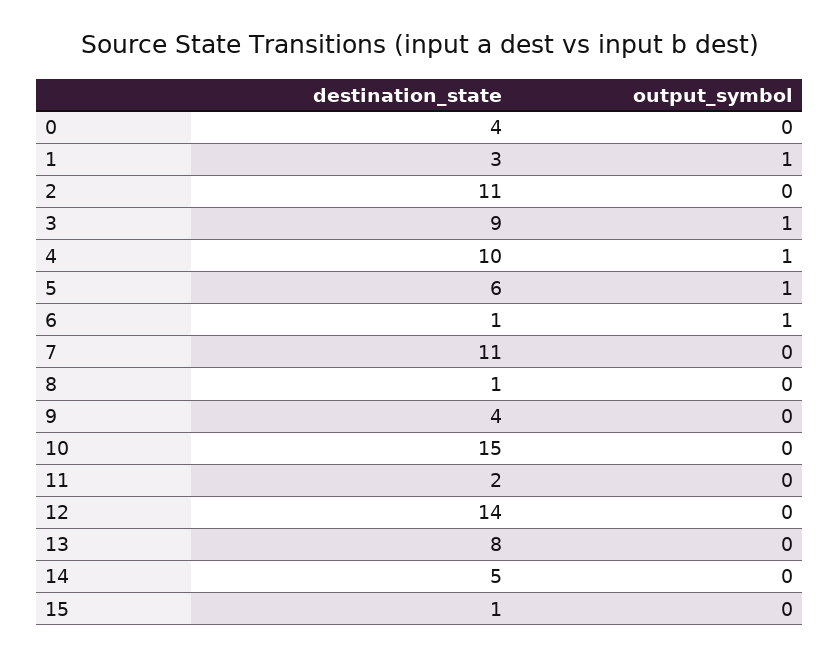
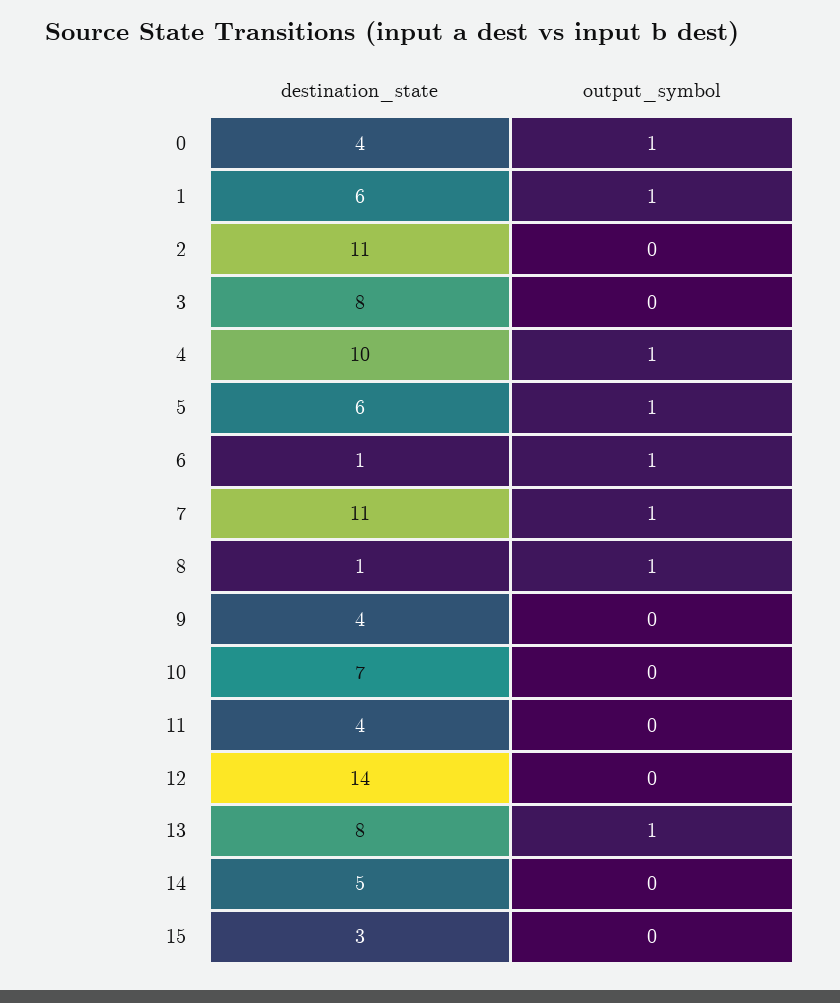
  {
    "destination_state": {
      "0": 4,
-     "1": 3,
+     "1": 6,
      "2": 11,
-     "3": 9,
+     "3": 8,
      "4": 10,
      "5": 6,
      "6": 1,
      "7": 11,
      "8": 1,
      "9": 4,
-     "10": 15,
+     "10": 7,
-     "11": 2,
+     "11": 4,
      "12": 14,
      "13": 8,
      "14": 5,
-     "15": 1
+     "15": 3
    },
    "output_symbol": {
-     "0": 0,
+     "0": 1,
      "1": 1,
      "2": 0,
-     "3": 1,
+     "3": 0,
      "4": 1,
      "5": 1,
      "6": 1,
-     "7": 0,
+     "7": 1,
-     "8": 0,
+     "8": 1,
      "9": 0,
      "10": 0,
      "11": 0,
      "12": 0,
-     "13": 0,
+     "13": 1,
      "14": 0,
      "15": 0
    }
  }

